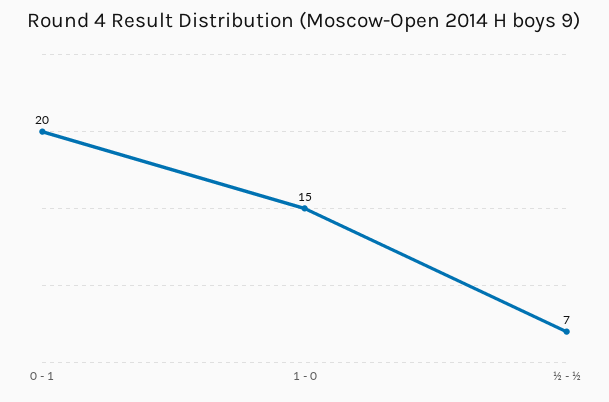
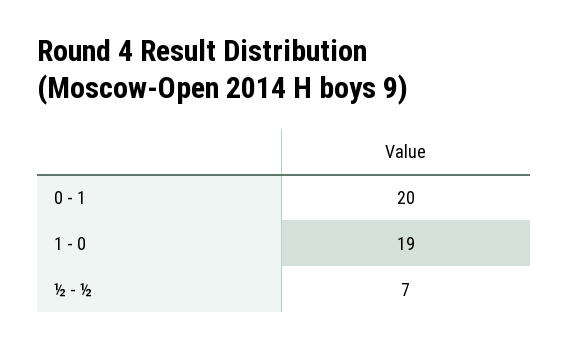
  {
    "0 - 1": 20,
-   "1 - 0": 15,
+   "1 - 0": 19,
    "½ - ½": 7
  }

